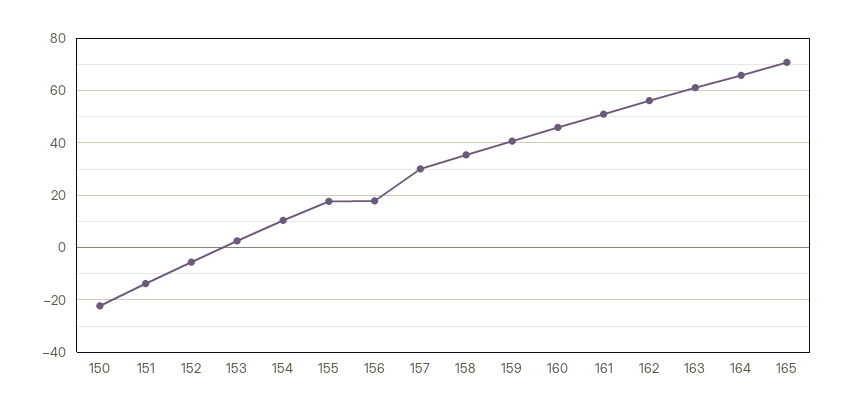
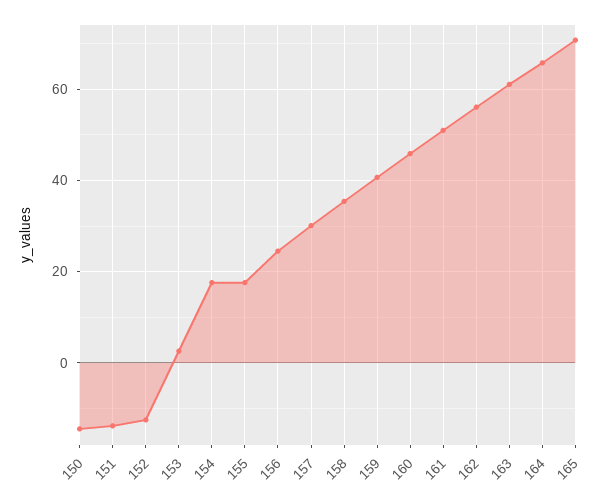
  {
-   "150": -22.5,
+   "150": -14,
    "151": -14,
-   "152": -5,
+   "152": -12,
    "153": 2,
-   "154": 10,
+   "154": 18,
    "155": 18,
-   "156": 17.5,
+   "156": 24,
    "157": 30,
    "158": 36,
    "159": 40,
    "160": 46,
    "161": 52,
    "162": 56,
    "163": 62,
    "164": 66,
    "165": 70
  }

